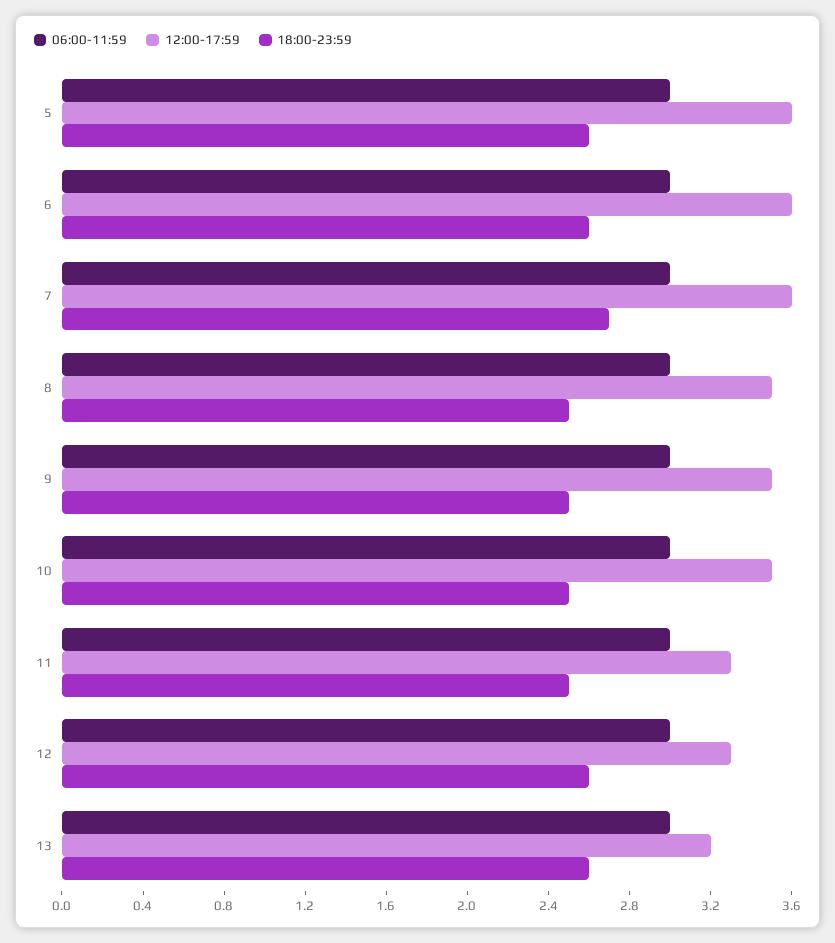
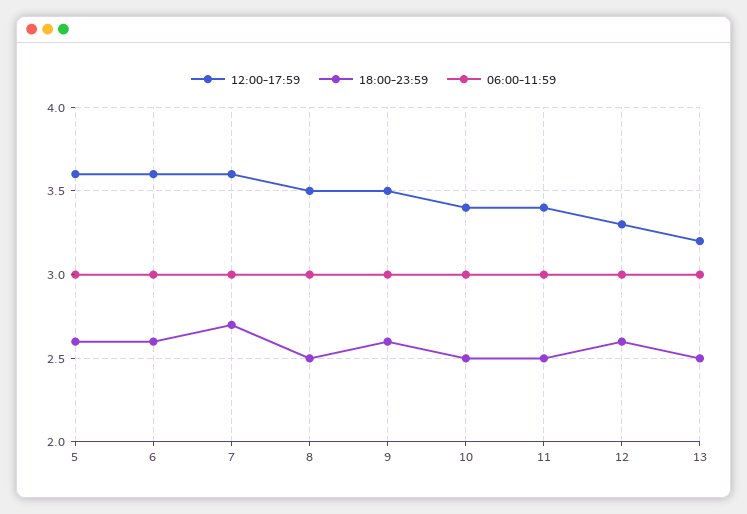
  {
    "06:00-11:59": {
      "5": 3,
      "6": 3,
      "7": 3,
      "8": 3,
      "9": 3,
      "10": 3,
      "11": 3,
      "12": 3,
      "13": 3
    },
    "12:00-17:59": {
      "5": 3.6,
      "6": 3.6,
      "7": 3.6,
      "8": 3.5,
      "9": 3.5,
-     "10": 3.5,
+     "10": 3.4,
-     "11": 3.3,
+     "11": 3.4,
      "12": 3.3,
      "13": 3.2
    },
    "18:00-23:59": {
      "5": 2.6,
      "6": 2.6,
      "7": 2.7,
      "8": 2.5,
-     "9": 2.5,
+     "9": 2.6,
      "10": 2.5,
      "11": 2.5,
      "12": 2.6,
-     "13": 2.6
+     "13": 2.5
    }
  }

